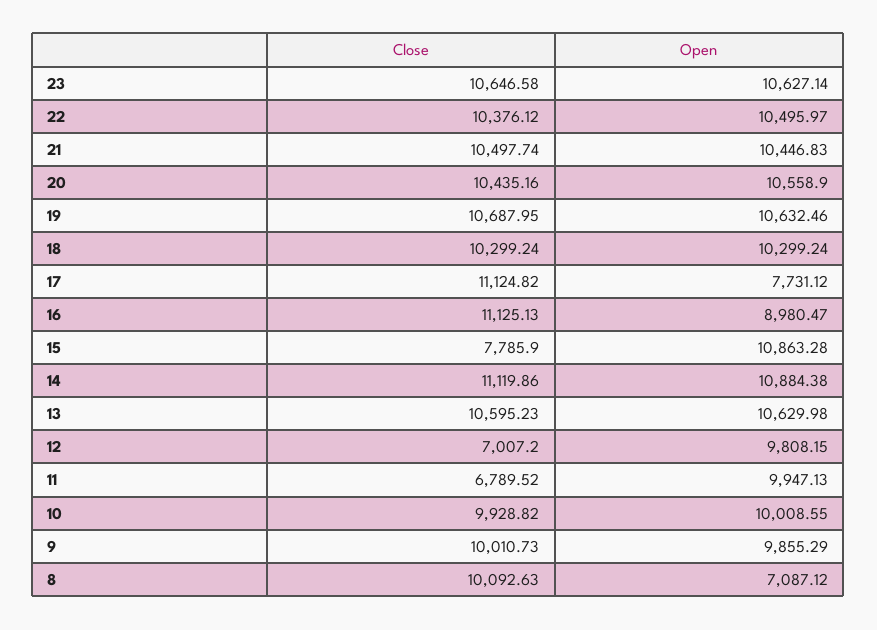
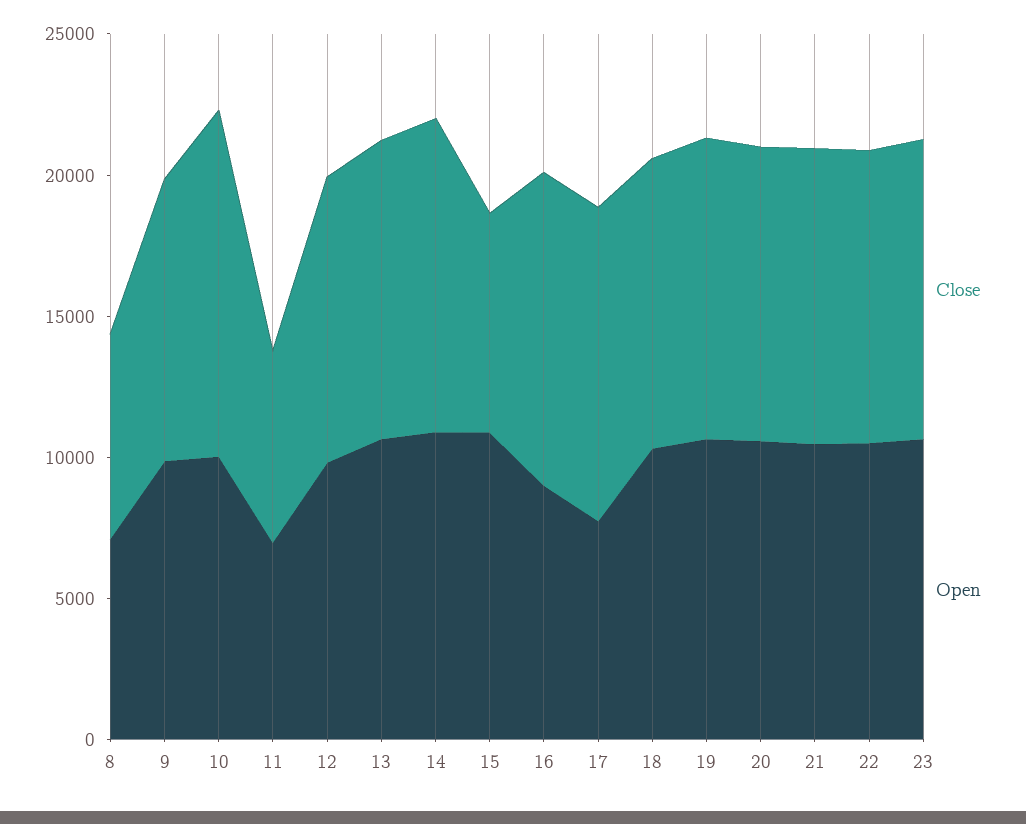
  {
    "Close": {
      "23": 10646.58,
      "22": 10376.12,
      "21": 10497.74,
      "20": 10435.16,
      "19": 10687.95,
      "18": 10299.24,
      "17": 11124.82,
      "16": 11125.13,
      "15": 7785.9,
      "14": 11119.86,
      "13": 10595.23,
-     "12": 7007.2,
+     "12": 10000,
      "11": 6789.52,
-     "10": 9928.82,
+     "10": 12000,
      "9": 10010.73,
-     "8": 10092.63
+     "8": 7000
    },
    "Open": {
      "23": 10627.14,
      "22": 10495.97,
      "21": 10446.83,
      "20": 10558.9,
      "19": 10632.46,
      "18": 10299.24,
      "17": 7731.12,
      "16": 8980.47,
      "15": 10863.28,
      "14": 10884.38,
      "13": 10629.98,
      "12": 9808.15,
-     "11": 9947.13,
+     "11": 7000,
      "10": 10008.55,
      "9": 9855.29,
      "8": 7087.12
    }
  }

